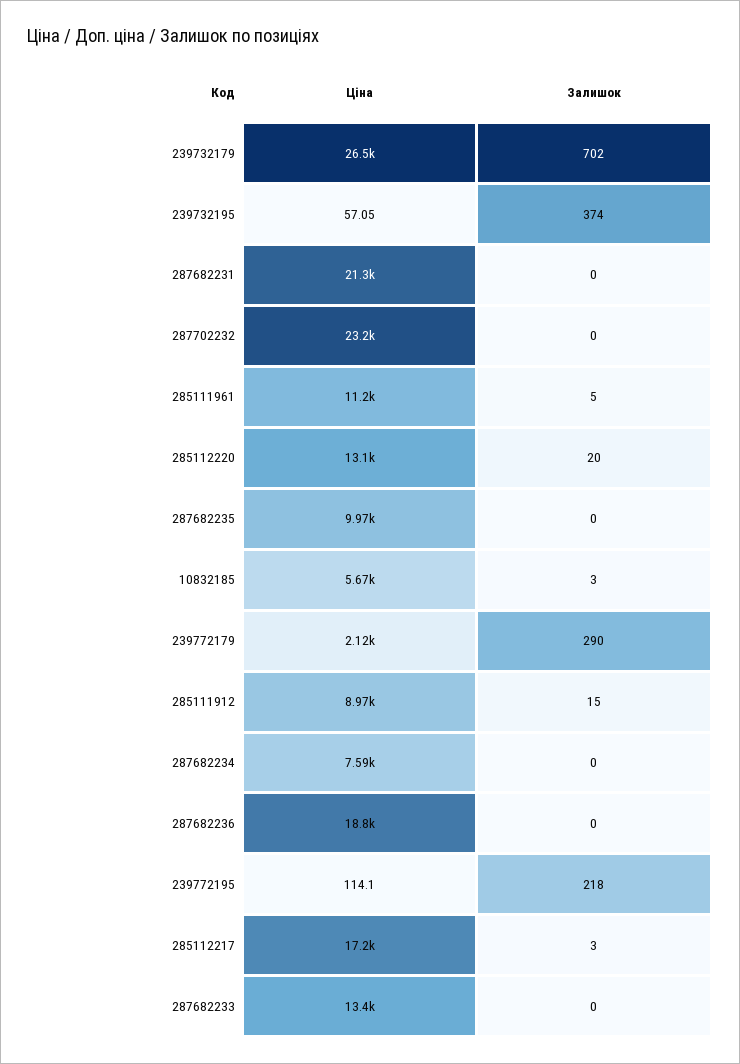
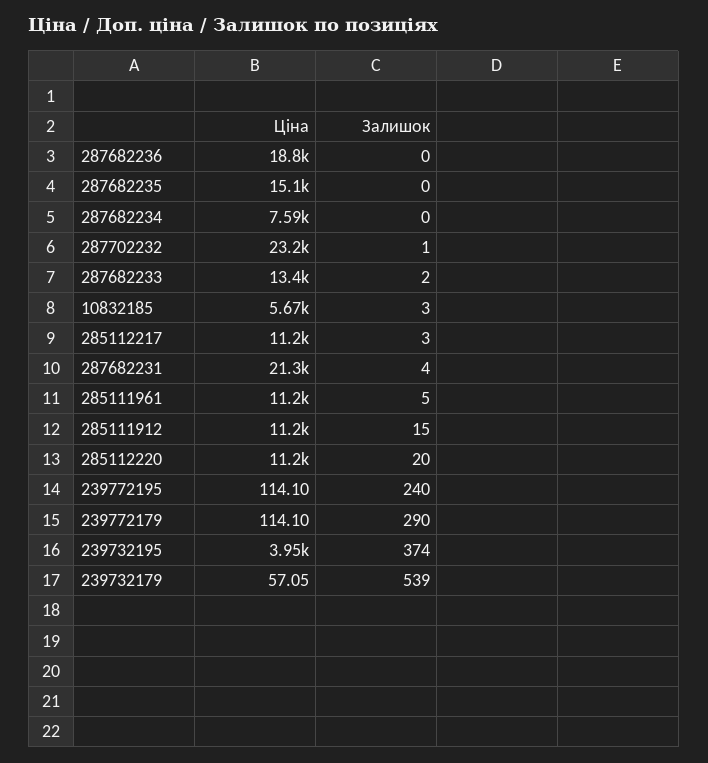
  {
    "Ціна": {
-     "239732179": 26500,
+     "239732179": 57.05,
-     "239732195": 57.05,
+     "239732195": 3950,
      "287682231": 21300,
      "287702232": 23200,
      "285111961": 11200,
-     "285112220": 13100,
+     "285112220": 11200,
-     "287682235": 9970,
+     "287682235": 15100,
      "10832185": 5670,
-     "239772179": 2120,
+     "239772179": 114.1,
-     "285111912": 8970,
+     "285111912": 11200,
      "287682234": 7590,
      "287682236": 18800,
      "239772195": 114.1,
-     "285112217": 17200,
+     "285112217": 11200,
      "287682233": 13400
    },
    "Залишок": {
-     "239732179": 702,
+     "239732179": 539,
      "239732195": 374,
-     "287682231": 0,
+     "287682231": 4,
-     "287702232": 0,
+     "287702232": 1,
      "285111961": 5,
      "285112220": 20,
      "287682235": 0,
      "10832185": 3,
      "239772179": 290,
      "285111912": 15,
      "287682234": 0,
      "287682236": 0,
-     "239772195": 218,
+     "239772195": 240,
      "285112217": 3,
-     "287682233": 0
+     "287682233": 2
    }
  }

